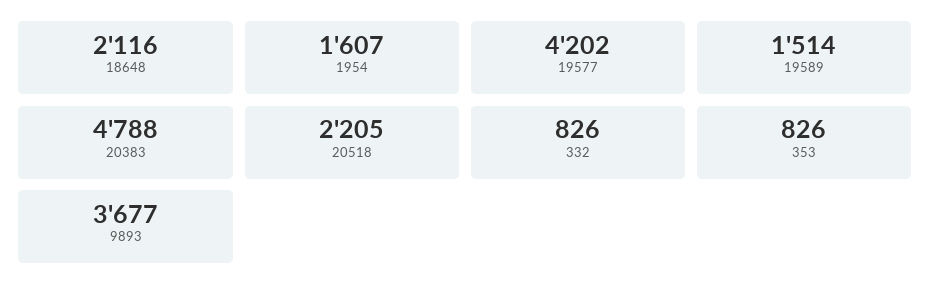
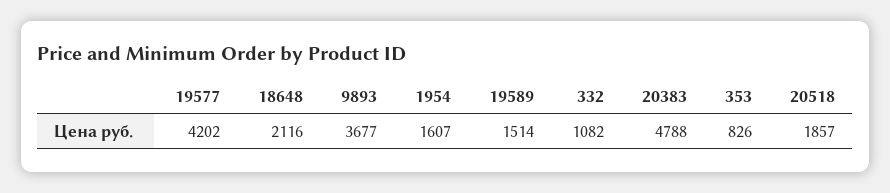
  {
    "18648": 2116,
    "1954": 1607,
    "19577": 4202,
    "19589": 1514,
    "20383": 4788,
-   "20518": 2205,
+   "20518": 1857,
-   "332": 826,
+   "332": 1082,
    "353": 826,
    "9893": 3677
  }

